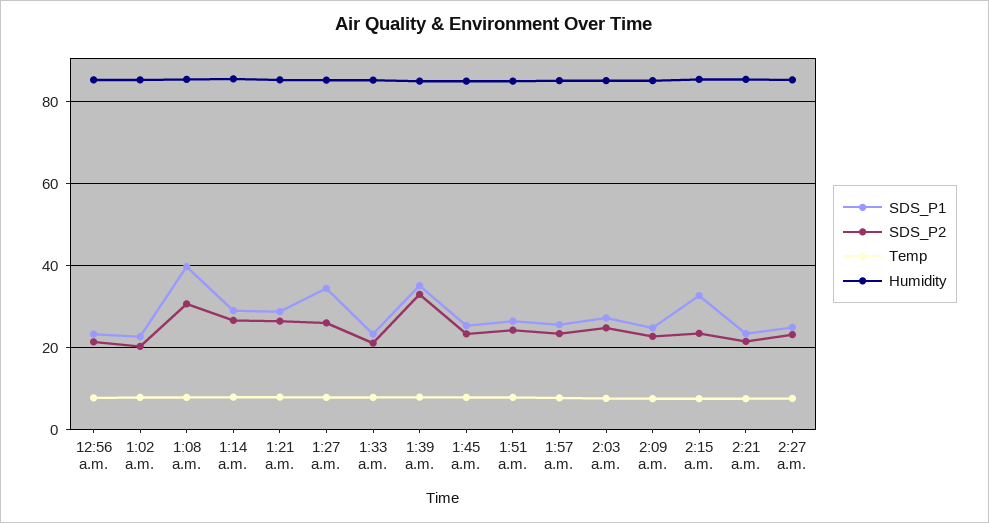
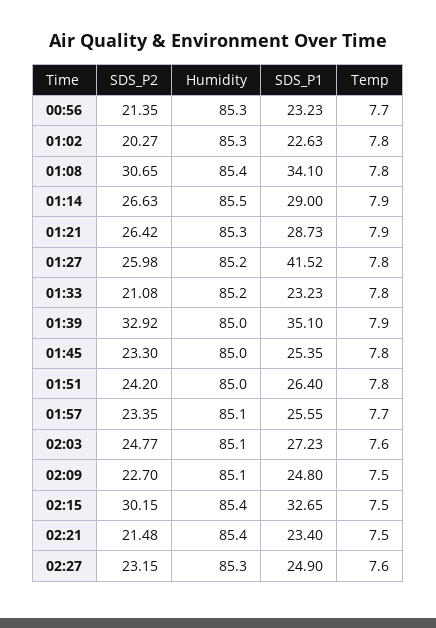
  {
    "SDS_P1": {
      "12:56 a.m.": 23.23,
      "1:02 a.m.": 22.63,
-     "1:08 a.m.": 40,
+     "1:08 a.m.": 34.1,
      "1:14 a.m.": 29,
      "1:21 a.m.": 28.73,
-     "1:27 a.m.": 34,
+     "1:27 a.m.": 41.52,
      "1:33 a.m.": 23.23,
      "1:39 a.m.": 35.1,
      "1:45 a.m.": 25.35,
      "1:51 a.m.": 26.4,
      "1:57 a.m.": 25.55,
      "2:03 a.m.": 27.23,
      "2:09 a.m.": 24.8,
      "2:15 a.m.": 32.65,
      "2:21 a.m.": 23.4,
      "2:27 a.m.": 24.9
    },
    "SDS_P2": {
      "12:56 a.m.": 21.35,
      "1:02 a.m.": 20.27,
      "1:08 a.m.": 30.65,
      "1:14 a.m.": 26.63,
      "1:21 a.m.": 26.42,
      "1:27 a.m.": 25.98,
      "1:33 a.m.": 21.08,
      "1:39 a.m.": 32.92,
      "1:45 a.m.": 23.3,
      "1:51 a.m.": 24.2,
      "1:57 a.m.": 23.35,
      "2:03 a.m.": 24.77,
      "2:09 a.m.": 22.7,
-     "2:15 a.m.": 24,
+     "2:15 a.m.": 30.15,
      "2:21 a.m.": 21.48,
      "2:27 a.m.": 23.15
    },
    "Temp": {
      "12:56 a.m.": 7.7,
      "1:02 a.m.": 7.8,
      "1:08 a.m.": 7.8,
      "1:14 a.m.": 7.9,
      "1:21 a.m.": 7.9,
      "1:27 a.m.": 7.8,
      "1:33 a.m.": 7.8,
      "1:39 a.m.": 7.9,
      "1:45 a.m.": 7.8,
      "1:51 a.m.": 7.8,
      "1:57 a.m.": 7.7,
      "2:03 a.m.": 7.6,
      "2:09 a.m.": 7.5,
      "2:15 a.m.": 7.5,
      "2:21 a.m.": 7.5,
      "2:27 a.m.": 7.6
    },
    "Humidity": {
      "12:56 a.m.": 85.3,
      "1:02 a.m.": 85.3,
      "1:08 a.m.": 85.4,
      "1:14 a.m.": 85.5,
      "1:21 a.m.": 85.3,
      "1:27 a.m.": 85.2,
      "1:33 a.m.": 85.2,
      "1:39 a.m.": 85,
      "1:45 a.m.": 85,
      "1:51 a.m.": 85,
      "1:57 a.m.": 85.1,
      "2:03 a.m.": 85.1,
      "2:09 a.m.": 85.1,
      "2:15 a.m.": 85.4,
      "2:21 a.m.": 85.4,
      "2:27 a.m.": 85.3
    }
  }

